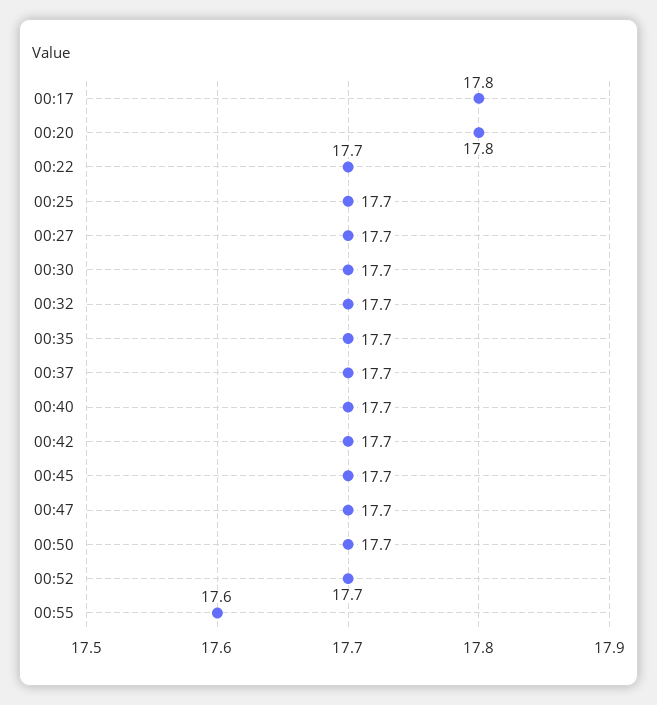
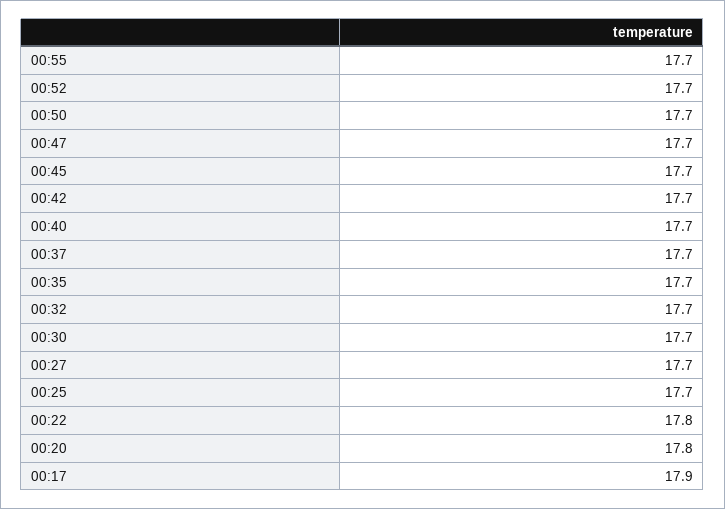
  {
-   "00:17": 17.8,
+   "00:17": 17.9,
    "00:20": 17.8,
-   "00:22": 17.7,
+   "00:22": 17.8,
    "00:25": 17.7,
    "00:27": 17.7,
    "00:30": 17.7,
    "00:32": 17.7,
    "00:35": 17.7,
    "00:37": 17.7,
    "00:40": 17.7,
    "00:42": 17.7,
    "00:45": 17.7,
    "00:47": 17.7,
    "00:50": 17.7,
    "00:52": 17.7,
-   "00:55": 17.6
+   "00:55": 17.7
  }

